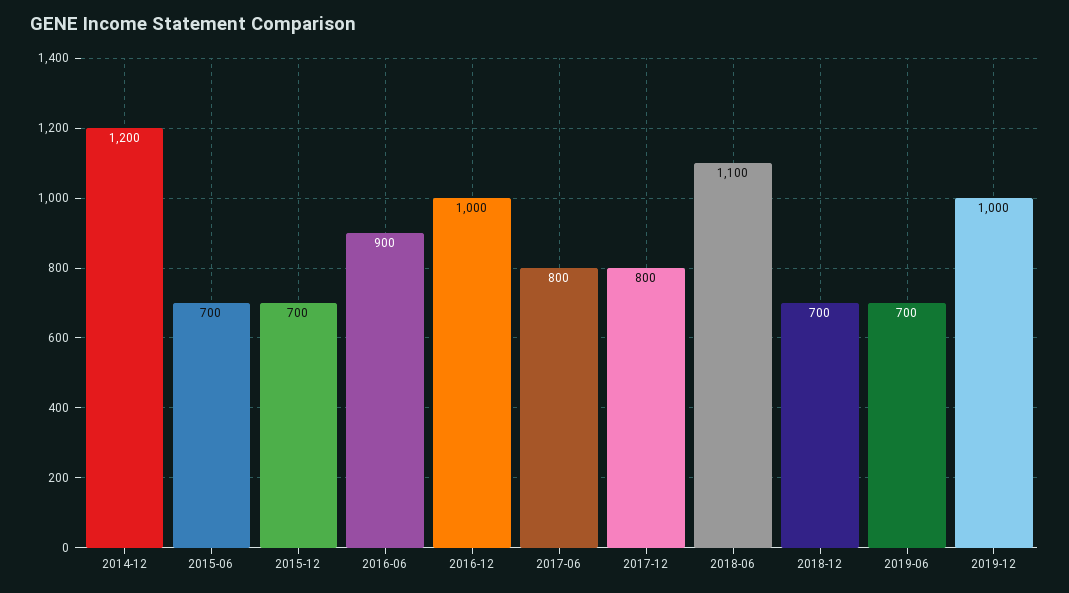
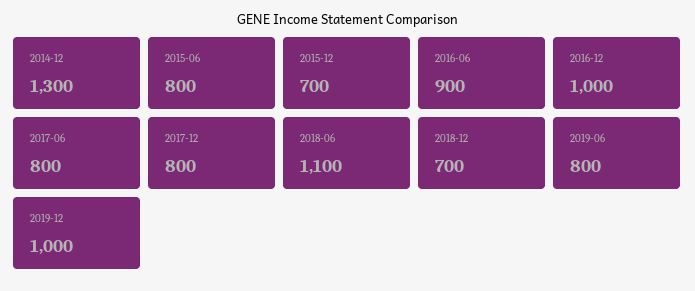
  {
-   "2014-12": 1200,
+   "2014-12": 1300,
-   "2015-06": 700,
+   "2015-06": 800,
    "2015-12": 700,
    "2016-06": 900,
    "2016-12": 1000,
    "2017-06": 800,
    "2017-12": 800,
    "2018-06": 1100,
    "2018-12": 700,
-   "2019-06": 700,
+   "2019-06": 800,
    "2019-12": 1000
  }

